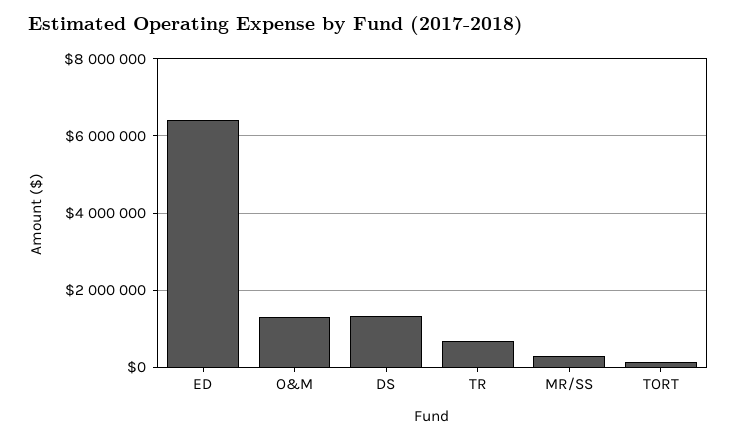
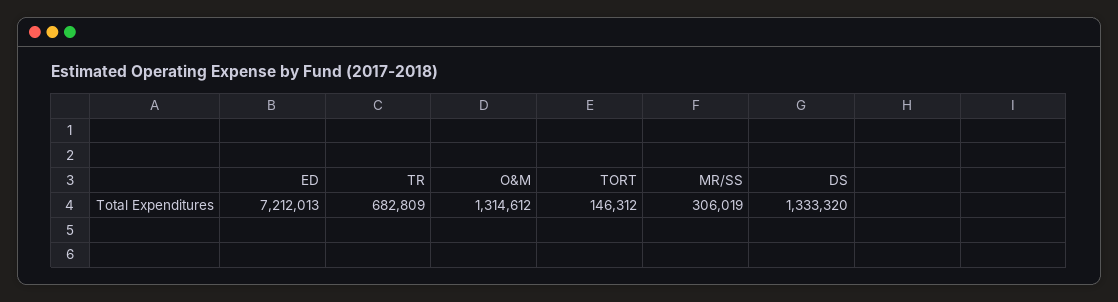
  {
-   "ED": 6400000,
+   "ED": 7212013,
    "O&M": 1314612,
    "DS": 1333320,
    "TR": 682809,
    "MR/SS": 306019,
    "TORT": 146312
  }

